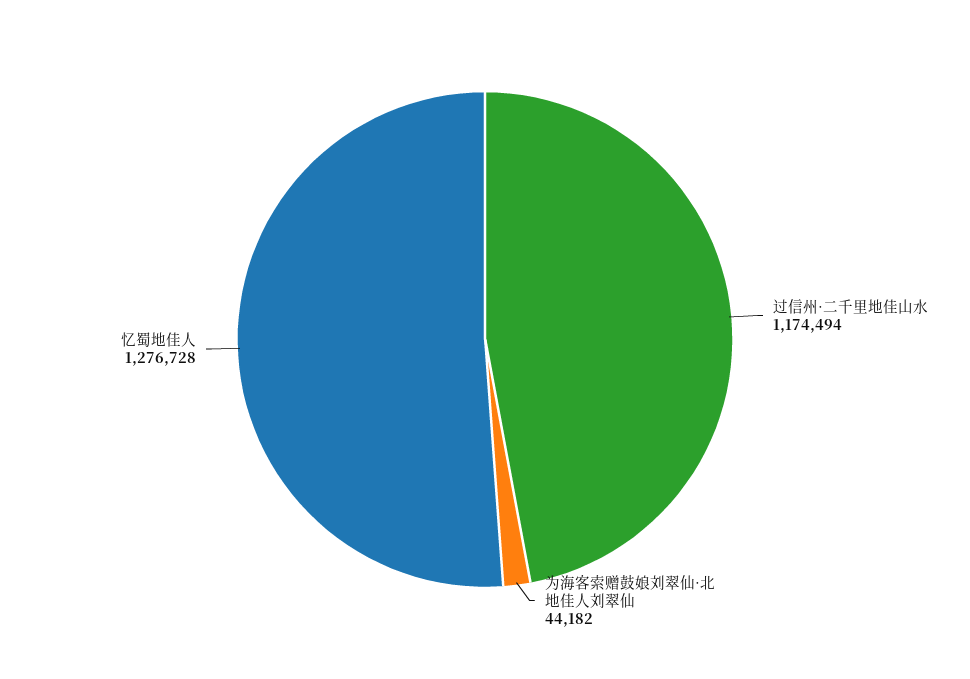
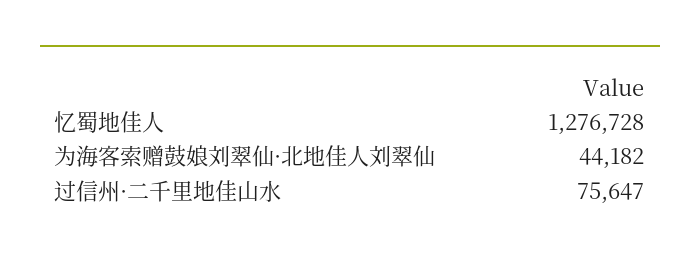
  {
-   "过信州·二千里地佳山水": 1174494,
+   "过信州·二千里地佳山水": 75647,
    "为海客索赠鼓娘刘翠仙·北地佳人刘翠仙": 44182,
    "忆蜀地佳人": 1276728
  }

